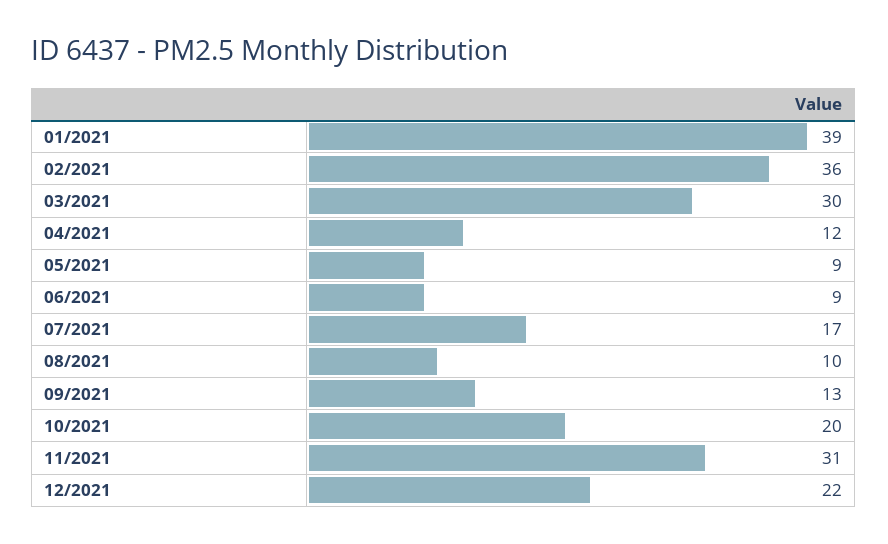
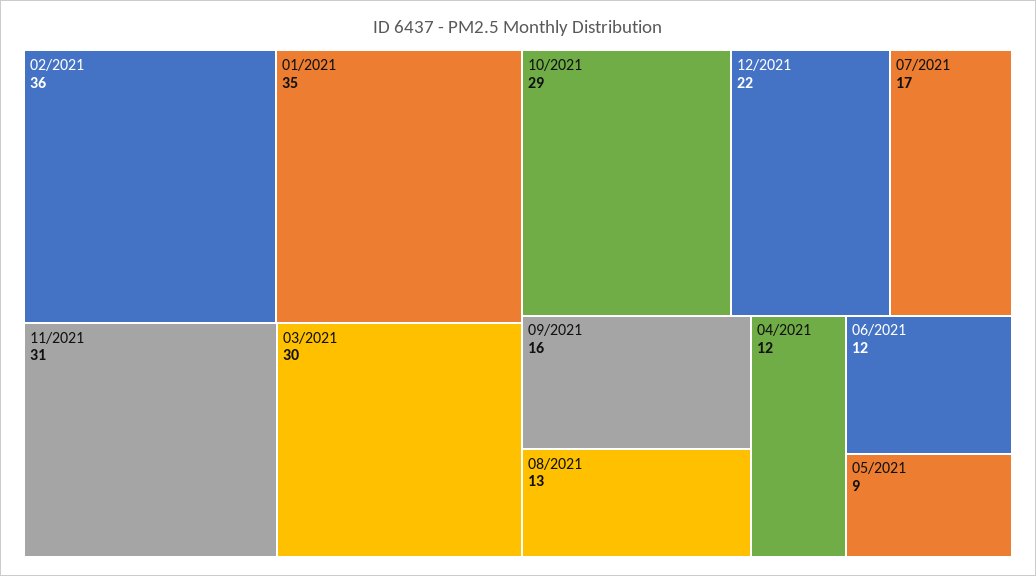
  {
-   "01/2021": 39,
+   "01/2021": 35,
    "02/2021": 36,
    "03/2021": 30,
    "04/2021": 12,
    "05/2021": 9,
-   "06/2021": 9,
+   "06/2021": 12,
    "07/2021": 17,
-   "08/2021": 10,
+   "08/2021": 13,
-   "09/2021": 13,
+   "09/2021": 16,
-   "10/2021": 20,
+   "10/2021": 29,
    "11/2021": 31,
    "12/2021": 22
  }

